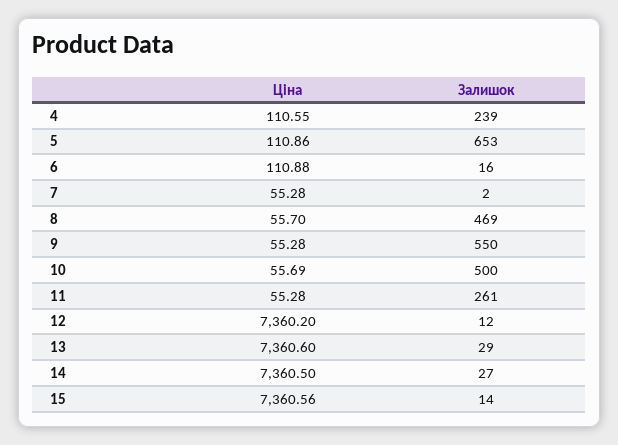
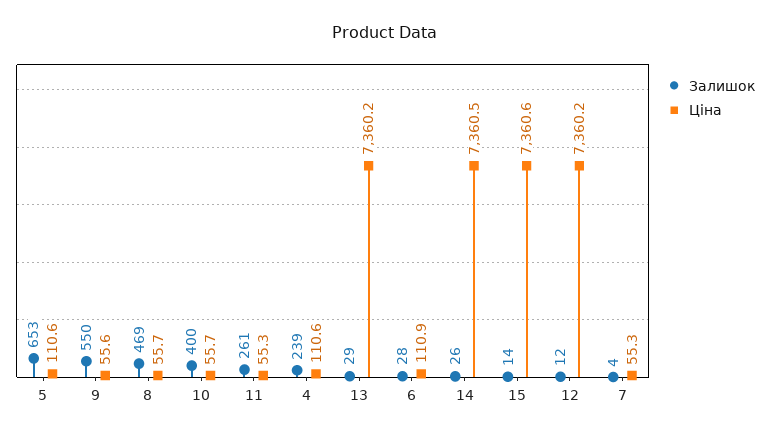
  {
    "Ціна": {
      "4": 110.55,
-     "5": 110.86,
+     "5": 110.6,
      "6": 110.88,
      "7": 55.28,
      "8": 55.7,
-     "9": 55.28,
+     "9": 55.6,
      "10": 55.69,
      "11": 55.28,
      "12": 7360.2,
-     "13": 7360.6,
+     "13": 7360.2,
      "14": 7360.5,
      "15": 7360.56
    },
    "Залишок": {
      "4": 239,
      "5": 653,
-     "6": 16,
+     "6": 28,
-     "7": 2,
+     "7": 4,
      "8": 469,
      "9": 550,
-     "10": 500,
+     "10": 400,
      "11": 261,
      "12": 12,
      "13": 29,
-     "14": 27,
+     "14": 26,
      "15": 14
    }
  }

